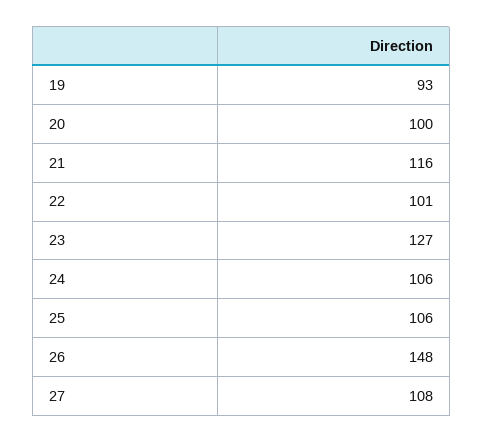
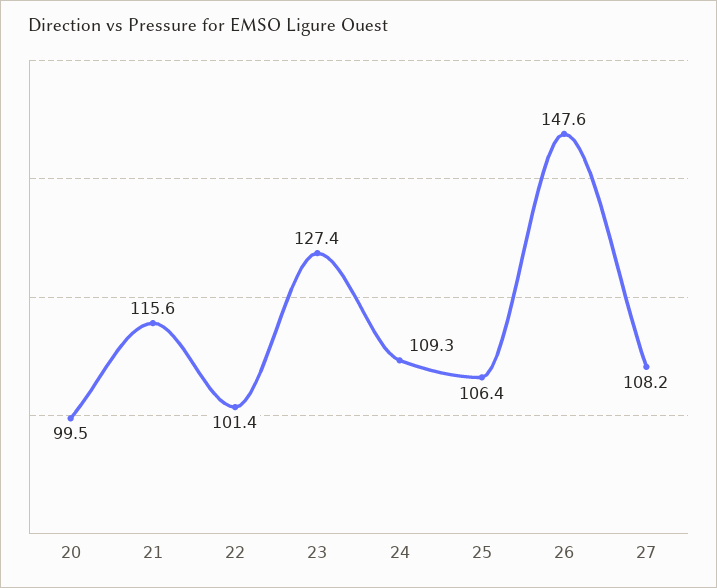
  {
-   "19": 93,
    "20": 99.5,
    "21": 115.6,
    "22": 101.4,
    "23": 127.4,
-   "24": 106,
+   "24": 109.3,
    "25": 106.4,
    "26": 147.6,
    "27": 108.2
  }

